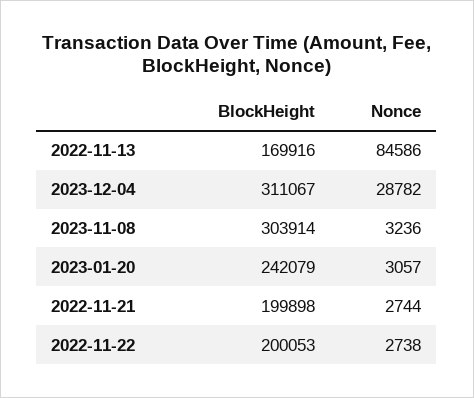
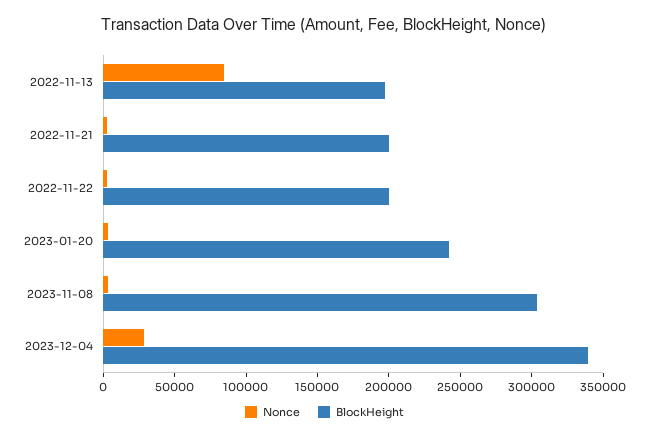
  {
    "BlockHeight": {
-     "2022-11-13": 169916,
+     "2022-11-13": 200000,
-     "2023-12-04": 311067,
+     "2023-12-04": 340000,
      "2023-11-08": 303914,
      "2023-01-20": 242079,
      "2022-11-21": 199898,
      "2022-11-22": 200053
    },
    "Nonce": {
      "2022-11-13": 84586,
      "2023-12-04": 28782,
      "2023-11-08": 3236,
      "2023-01-20": 3057,
      "2022-11-21": 2744,
      "2022-11-22": 2738
    }
  }

